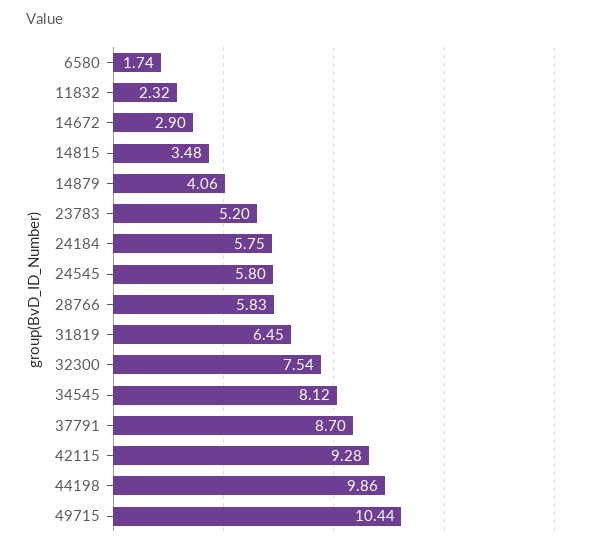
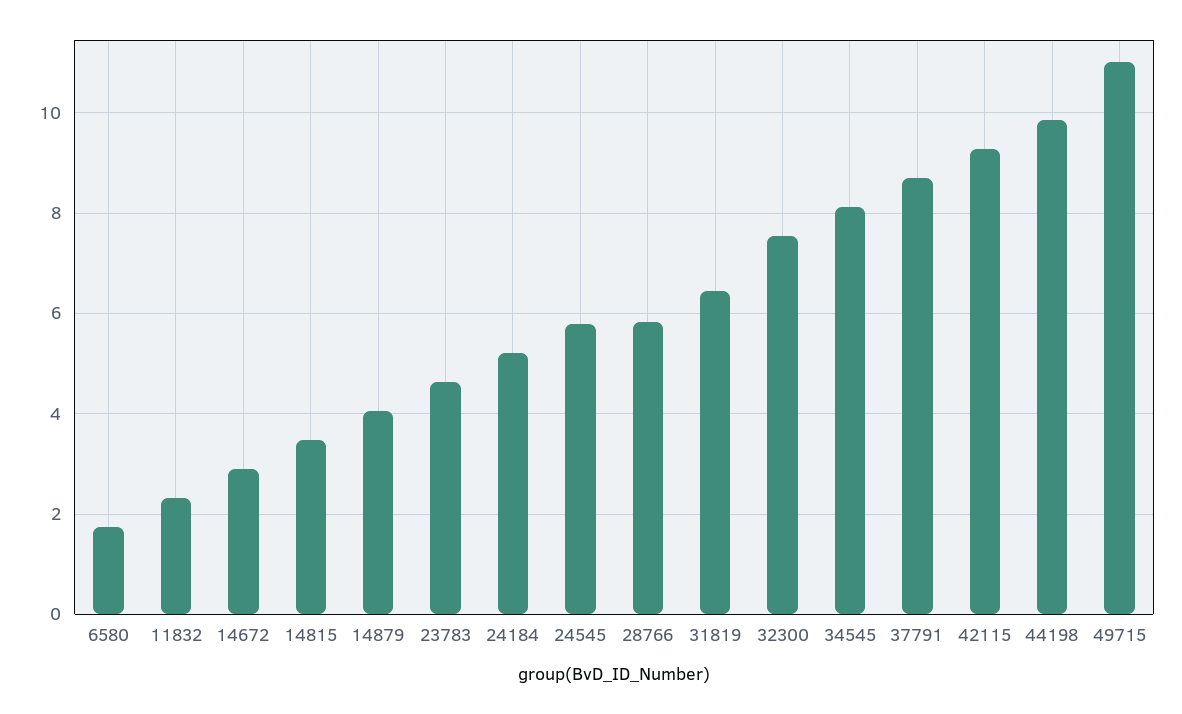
  {
    "6580": 1.74,
    "11832": 2.32,
    "14672": 2.9,
    "14815": 3.48,
    "14879": 4.06,
-   "23783": 5.2,
+   "23783": 4.6,
-   "24184": 5.75,
+   "24184": 5.2,
    "24545": 5.8,
    "28766": 5.83,
    "31819": 6.45,
    "32300": 7.54,
    "34545": 8.12,
    "37791": 8.7,
    "42115": 9.28,
    "44198": 9.86,
-   "49715": 10.44
+   "49715": 11
  }

